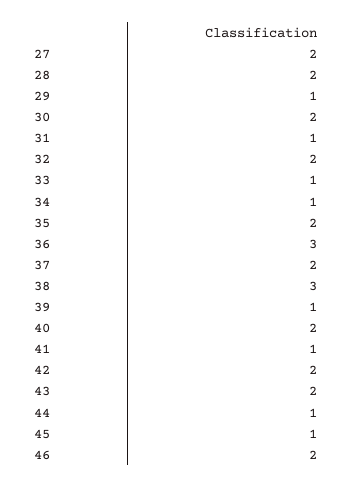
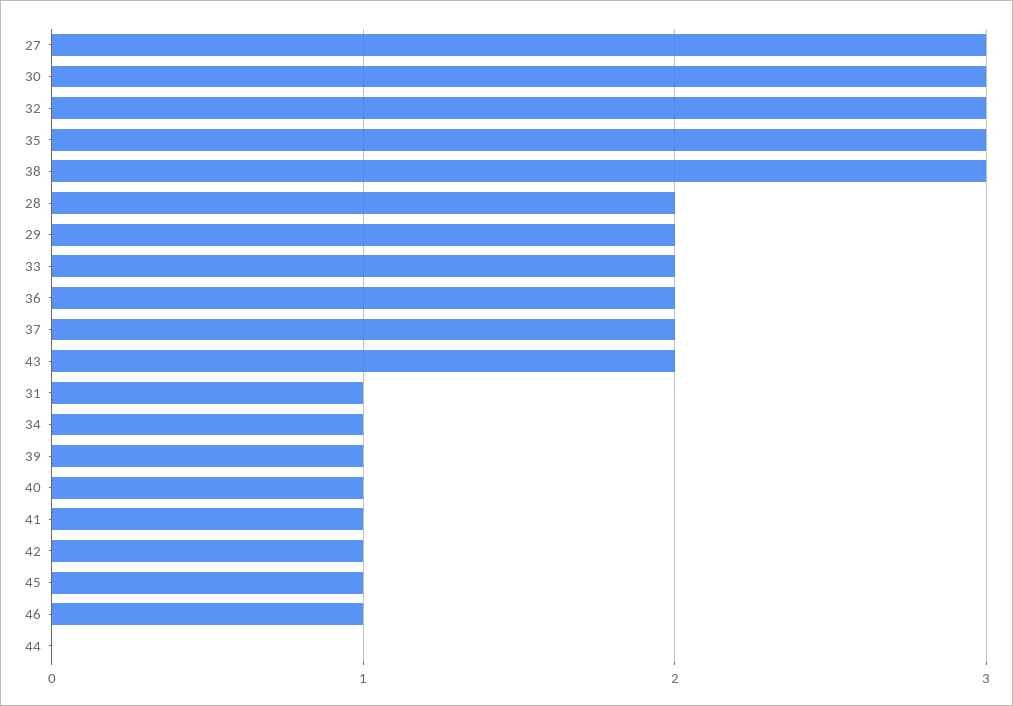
  {
-   "27": 2,
+   "27": 3,
    "28": 2,
-   "29": 1,
+   "29": 2,
-   "30": 2,
+   "30": 3,
    "31": 1,
-   "32": 2,
+   "32": 3,
-   "33": 1,
+   "33": 2,
    "34": 1,
-   "35": 2,
+   "35": 3,
-   "36": 3,
+   "36": 2,
    "37": 2,
    "38": 3,
    "39": 1,
-   "40": 2,
+   "40": 1,
    "41": 1,
-   "42": 2,
+   "42": 1,
    "43": 2,
-   "44": 1,
+   "44": 0,
    "45": 1,
-   "46": 2
+   "46": 1
  }

